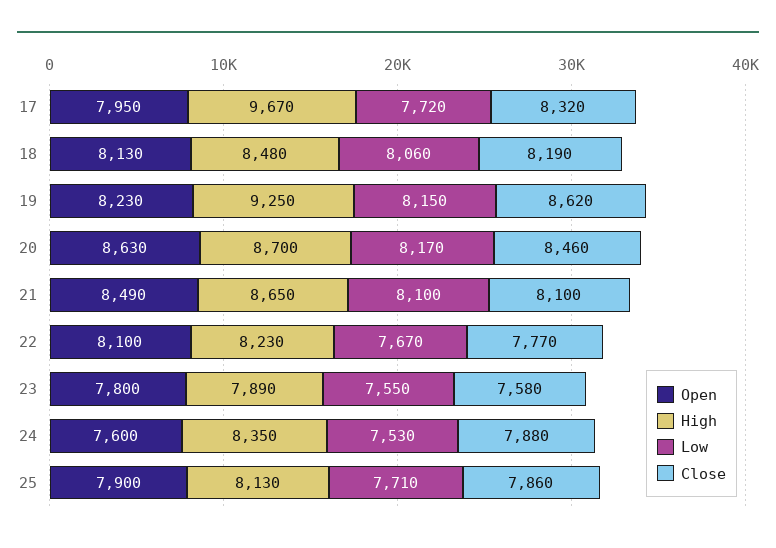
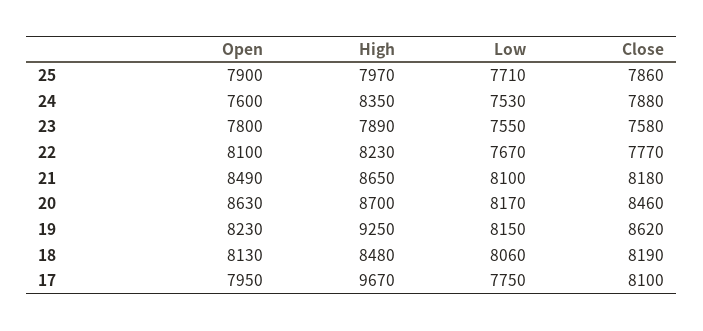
  {
    "Open": {
      "17": 7950,
      "18": 8130,
      "19": 8230,
      "20": 8630,
      "21": 8490,
      "22": 8100,
      "23": 7800,
      "24": 7600,
      "25": 7900
    },
    "High": {
      "17": 9670,
      "18": 8480,
      "19": 9250,
      "20": 8700,
      "21": 8650,
      "22": 8230,
      "23": 7890,
      "24": 8350,
-     "25": 8130
+     "25": 7970
    },
    "Low": {
-     "17": 7720,
+     "17": 7750,
      "18": 8060,
      "19": 8150,
      "20": 8170,
      "21": 8100,
      "22": 7670,
      "23": 7550,
      "24": 7530,
      "25": 7710
    },
    "Close": {
-     "17": 8320,
+     "17": 8100,
      "18": 8190,
      "19": 8620,
      "20": 8460,
-     "21": 8100,
+     "21": 8180,
      "22": 7770,
      "23": 7580,
      "24": 7880,
      "25": 7860
    }
  }

